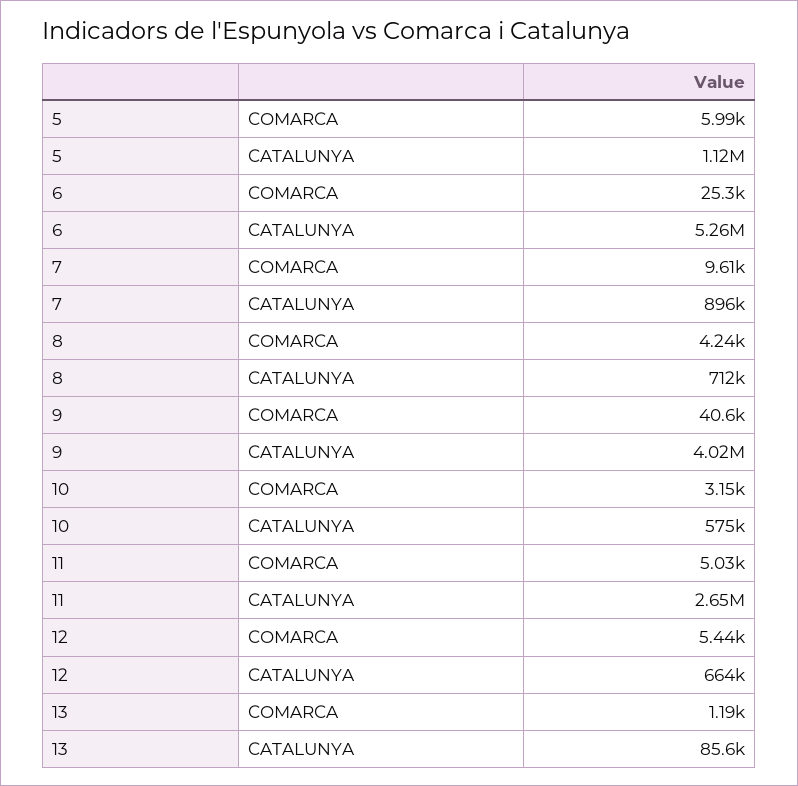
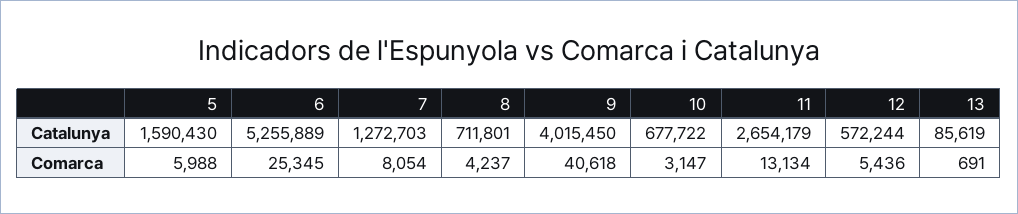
  {
    "5": {
      "COMARCA": 5988,
-     "CATALUNYA": 1120000
+     "CATALUNYA": 1590430
    },
    "6": {
      "COMARCA": 25345,
      "CATALUNYA": 5255889
    },
    "7": {
-     "COMARCA": 9610,
+     "COMARCA": 8054,
-     "CATALUNYA": 896000
+     "CATALUNYA": 1272703
    },
    "8": {
      "COMARCA": 4237,
      "CATALUNYA": 711801
    },
    "9": {
      "COMARCA": 40618,
      "CATALUNYA": 4015450
    },
    "10": {
      "COMARCA": 3147,
-     "CATALUNYA": 575000
+     "CATALUNYA": 677722
    },
    "11": {
-     "COMARCA": 5030,
+     "COMARCA": 13134,
      "CATALUNYA": 2654179
    },
    "12": {
      "COMARCA": 5436,
-     "CATALUNYA": 664000
+     "CATALUNYA": 572244
    },
    "13": {
-     "COMARCA": 1190,
+     "COMARCA": 691,
      "CATALUNYA": 85619
    }
  }

